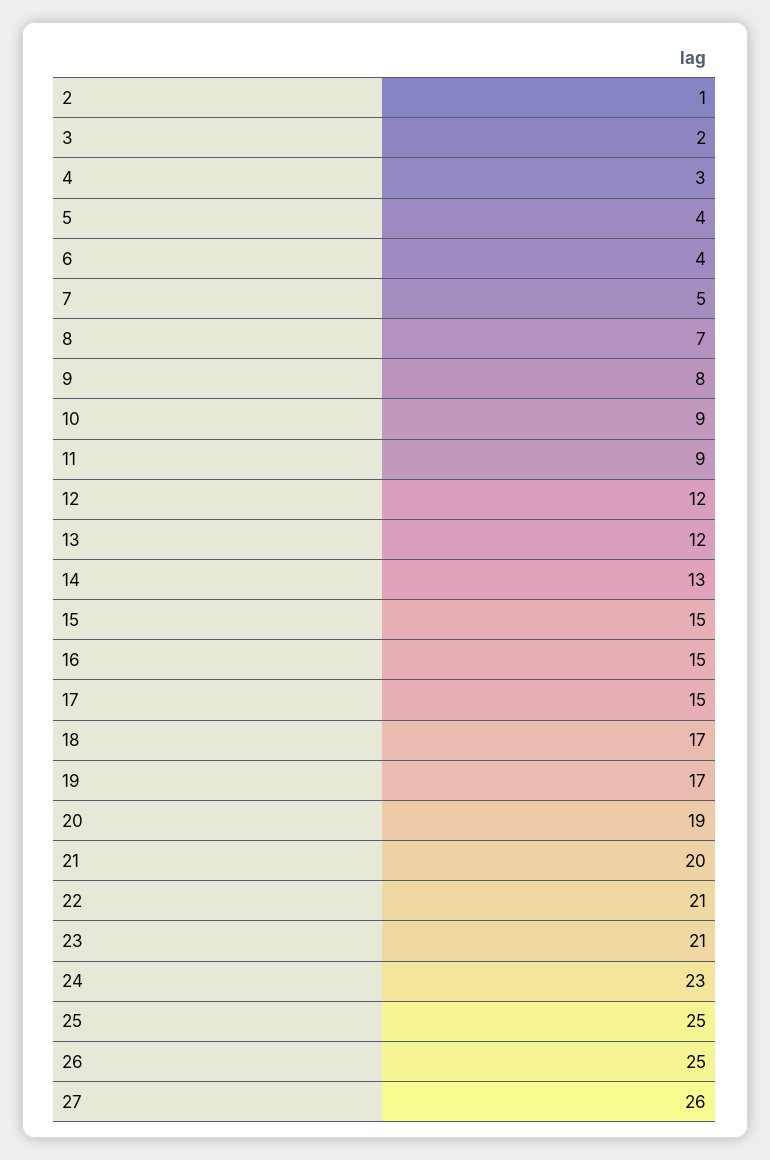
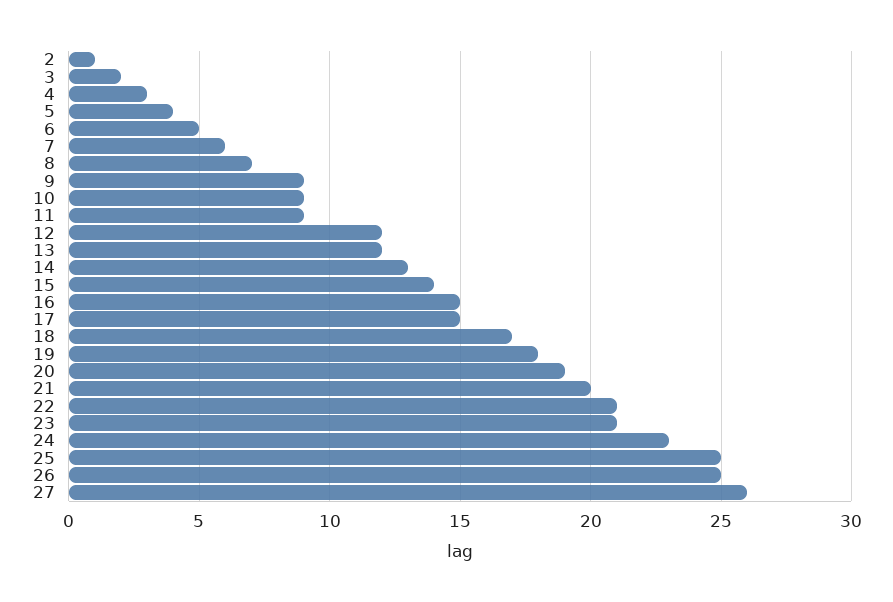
  {
    "2": 1,
    "3": 2,
    "4": 3,
    "5": 4,
-   "6": 4,
+   "6": 5,
-   "7": 5,
+   "7": 6,
    "8": 7,
-   "9": 8,
+   "9": 9,
    "10": 9,
    "11": 9,
    "12": 12,
    "13": 12,
    "14": 13,
-   "15": 15,
+   "15": 14,
    "16": 15,
    "17": 15,
    "18": 17,
-   "19": 17,
+   "19": 18,
    "20": 19,
    "21": 20,
    "22": 21,
    "23": 21,
    "24": 23,
    "25": 25,
    "26": 25,
    "27": 26
  }

